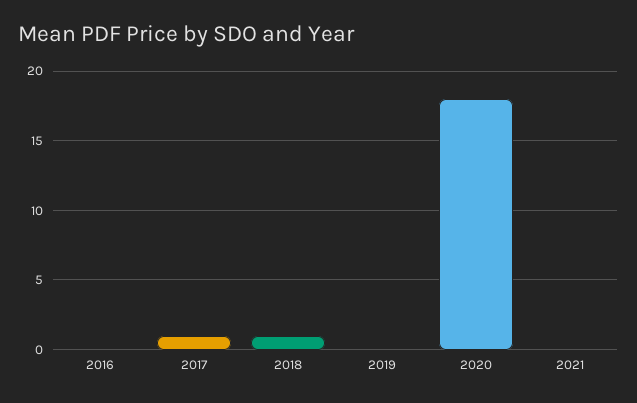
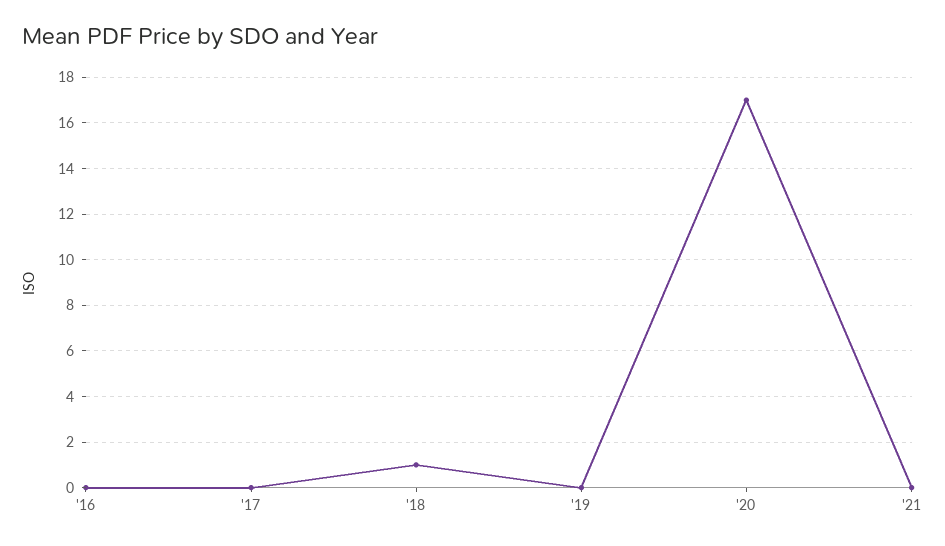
  {
    "2016": 0,
-   "2017": 1,
+   "2017": 0,
    "2018": 1,
    "2019": 0,
-   "2020": 18,
+   "2020": 17,
    "2021": 0
  }

